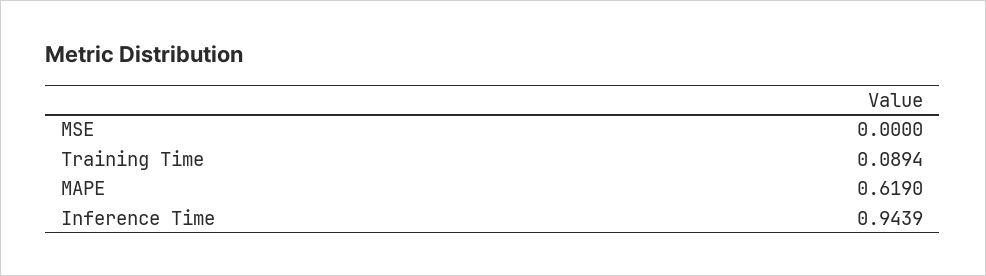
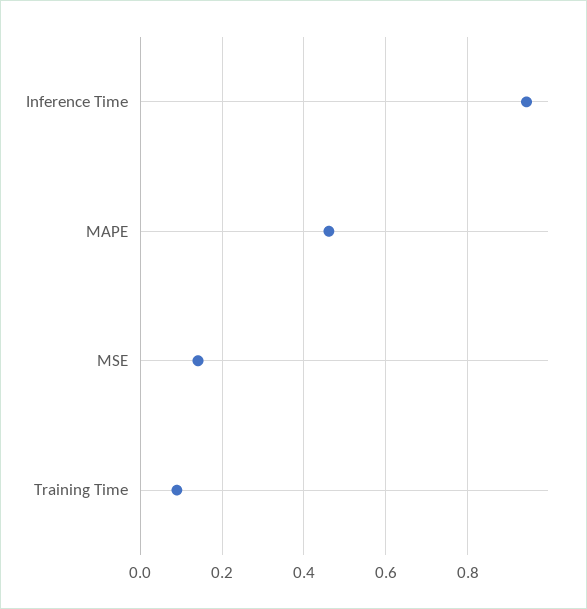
  {
-   "MSE": 0,
+   "MSE": 0.14,
    "Training Time": 0.0894,
-   "MAPE": 0.619,
+   "MAPE": 0.46,
    "Inference Time": 0.9439
  }

